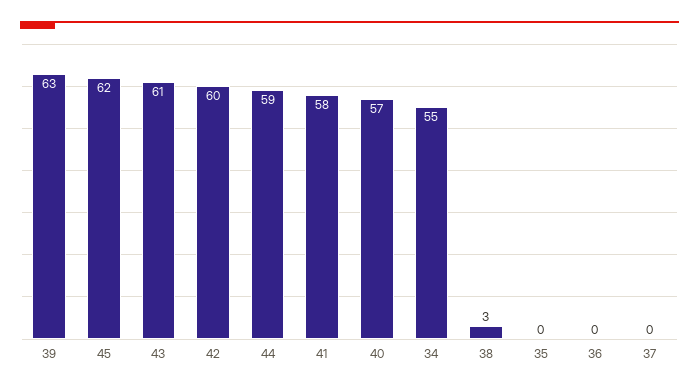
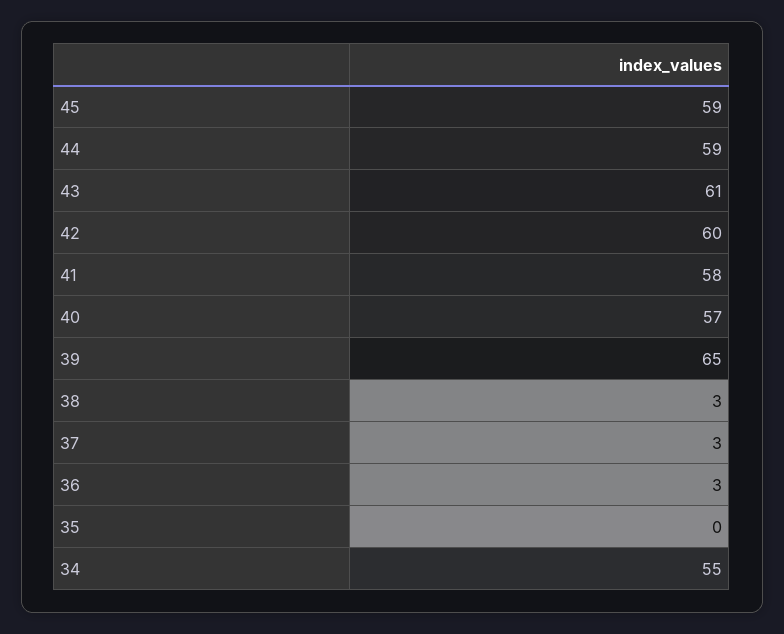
  {
-   "39": 63,
+   "39": 65,
-   "45": 62,
+   "45": 59,
    "43": 61,
    "42": 60,
    "44": 59,
    "41": 58,
    "40": 57,
    "34": 55,
    "38": 3,
    "35": 0,
-   "36": 0,
+   "36": 3,
-   "37": 0
+   "37": 3
  }

